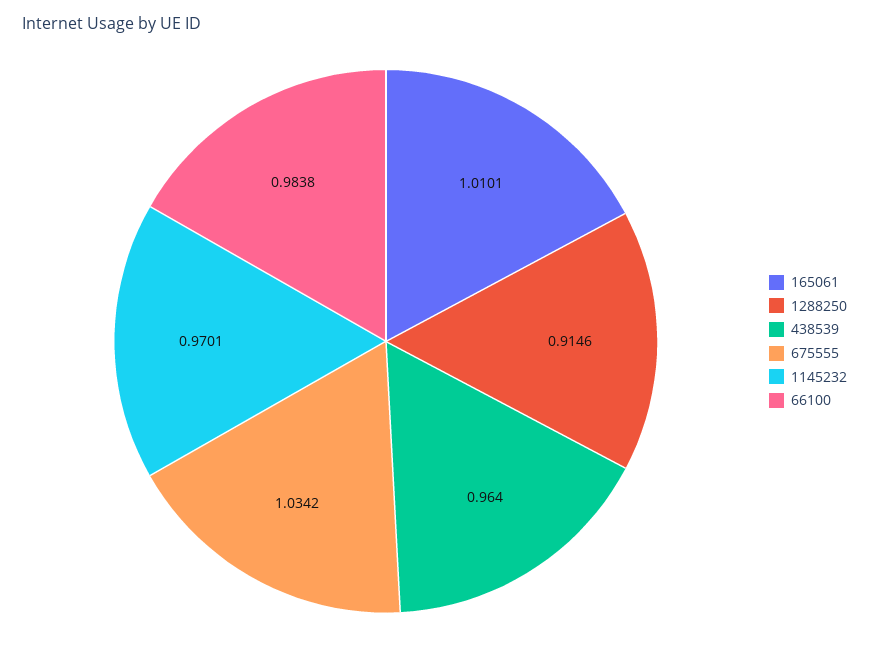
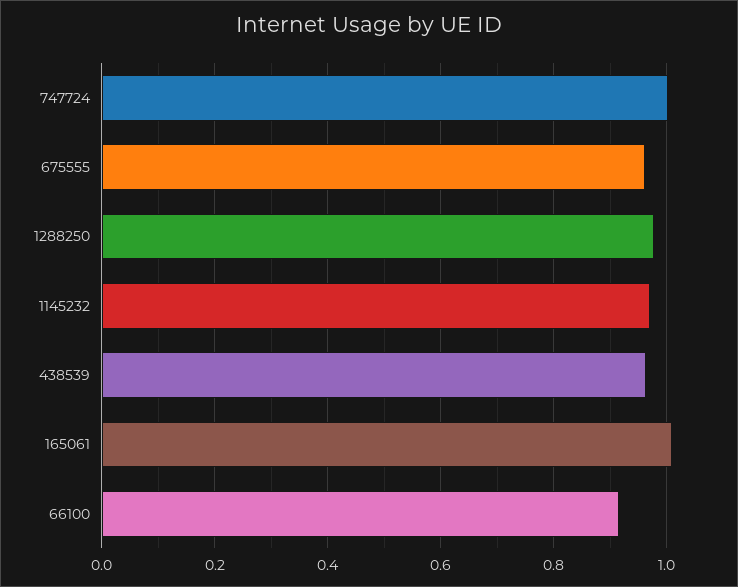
  {
    "165061": 1.0101,
-   "1288250": 0.9146,
+   "1288250": 0.98,
    "438539": 0.964,
-   "675555": 1.0342,
+   "675555": 0.96,
    "1145232": 0.9701,
-   "66100": 0.9838
+   "66100": 0.92,
+   "747724": 1
  }

